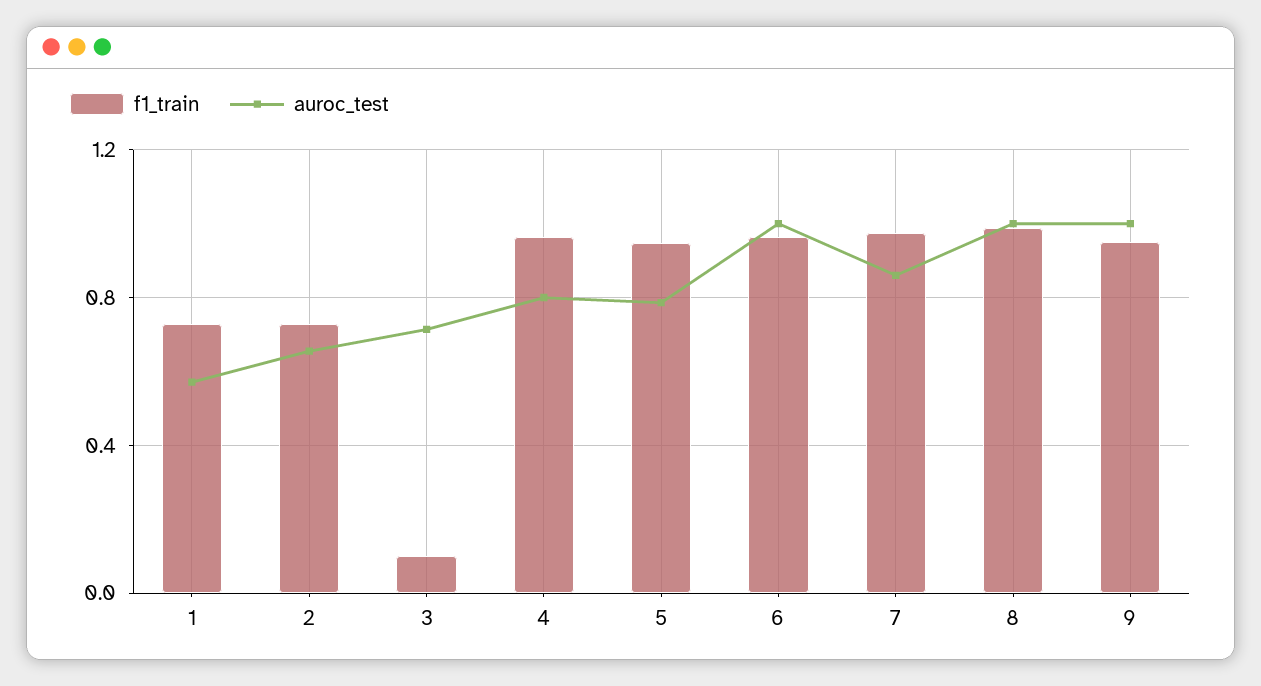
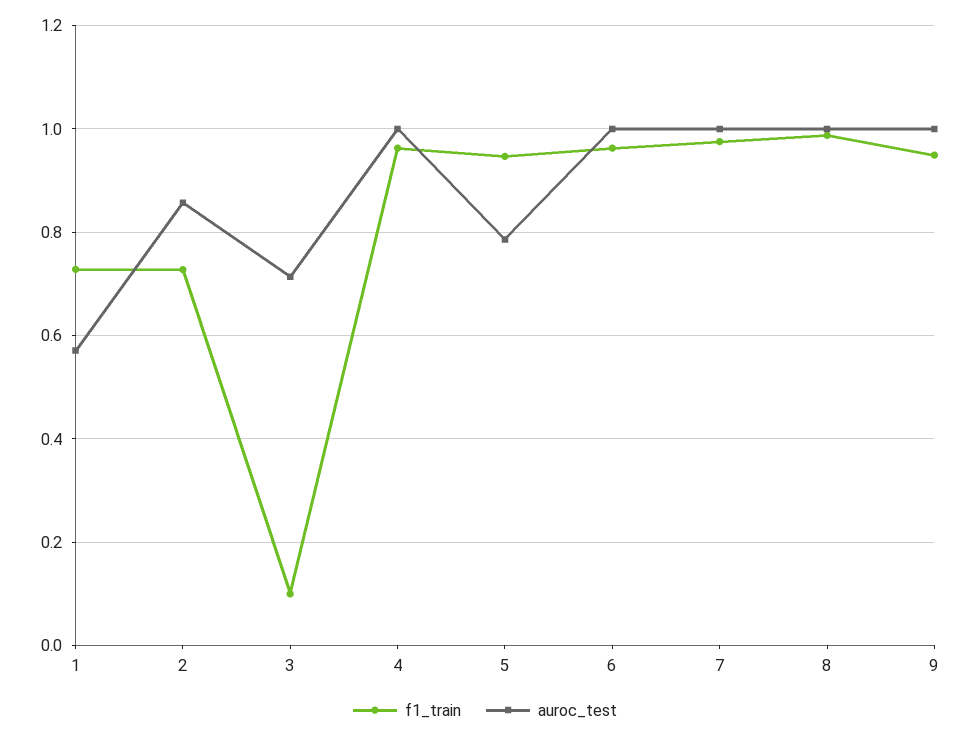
  {
    "f1_train": {
      "1": 0.72,
      "2": 0.72,
      "3": 0.1,
      "4": 0.96,
      "5": 0.94,
      "6": 0.96,
      "7": 0.98,
      "8": 0.98,
      "9": 0.94
    },
    "auroc_test": {
      "1": 0.58,
-     "2": 0.65,
+     "2": 0.86,
      "3": 0.72,
-     "4": 0.8,
+     "4": 1,
      "5": 0.78,
      "6": 1,
-     "7": 0.85,
+     "7": 1,
      "8": 1,
      "9": 1
    }
  }

